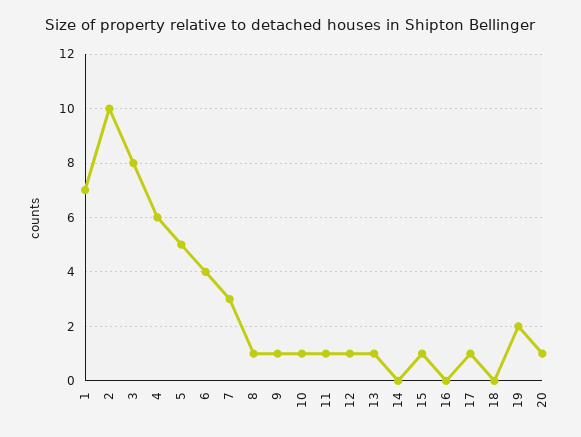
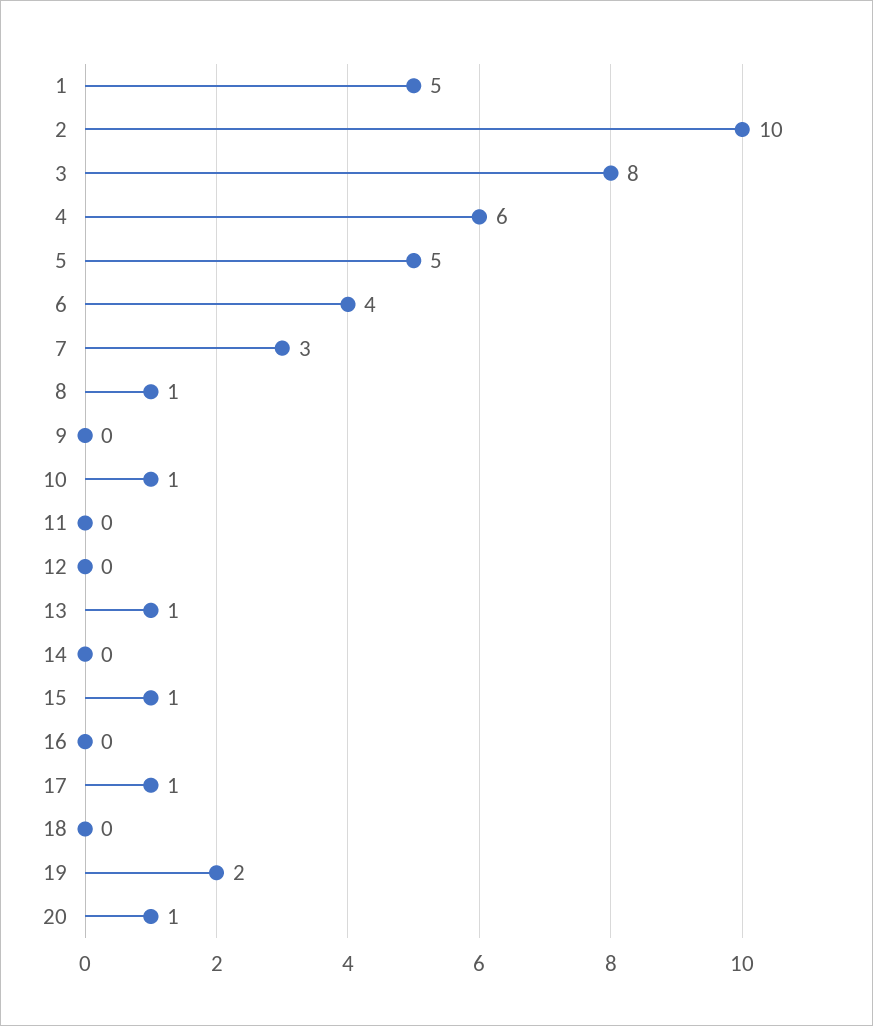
  {
-   "1": 7,
+   "1": 5,
    "2": 10,
    "3": 8,
    "4": 6,
    "5": 5,
    "6": 4,
    "7": 3,
    "8": 1,
-   "9": 1,
+   "9": 0,
    "10": 1,
-   "11": 1,
+   "11": 0,
-   "12": 1,
+   "12": 0,
    "13": 1,
    "14": 0,
    "15": 1,
    "16": 0,
    "17": 1,
    "18": 0,
    "19": 2,
    "20": 1
  }

